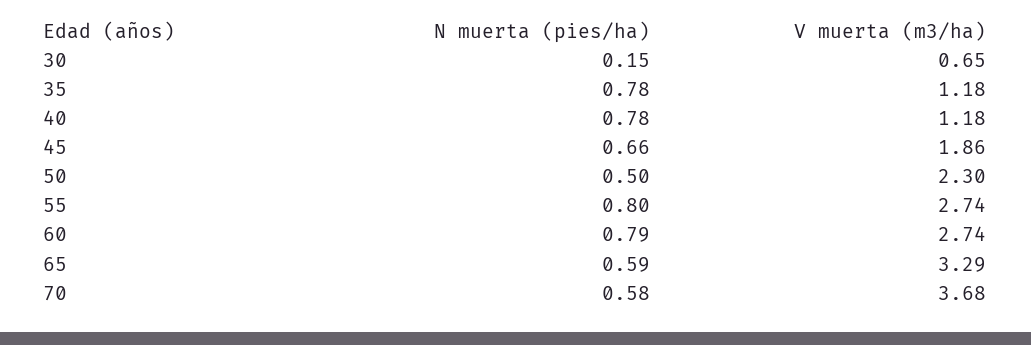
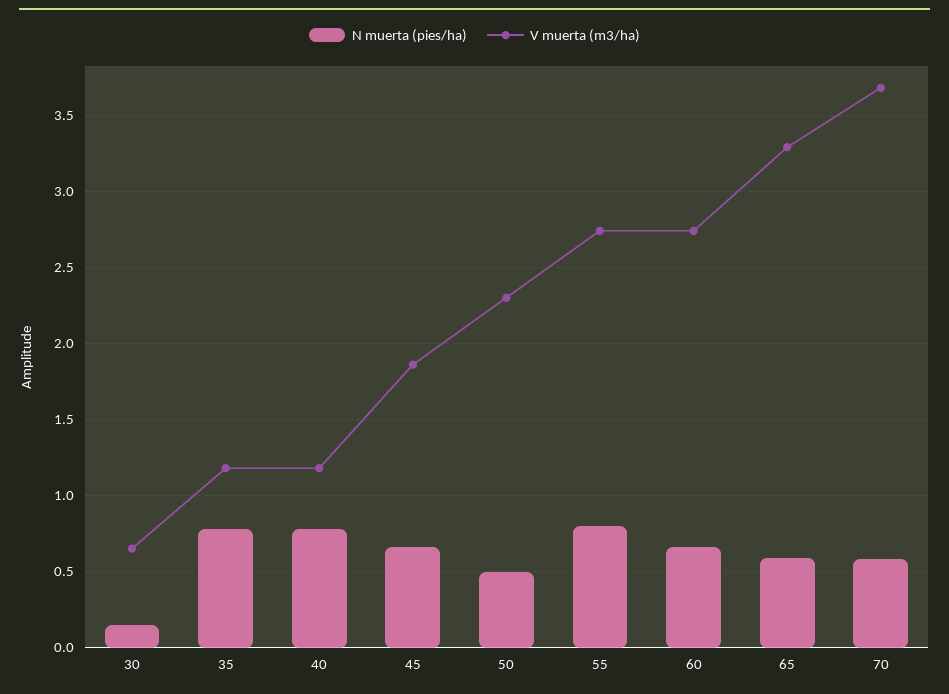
  {
    "N muerta (pies/ha)": {
      "30": 0.15,
      "35": 0.78,
      "40": 0.78,
      "45": 0.66,
      "50": 0.5,
      "55": 0.8,
-     "60": 0.79,
+     "60": 0.65,
      "65": 0.59,
      "70": 0.58
    },
    "V muerta (m3/ha)": {
      "30": 0.65,
      "35": 1.18,
      "40": 1.18,
      "45": 1.86,
      "50": 2.3,
      "55": 2.74,
      "60": 2.74,
      "65": 3.29,
      "70": 3.68
    }
  }

